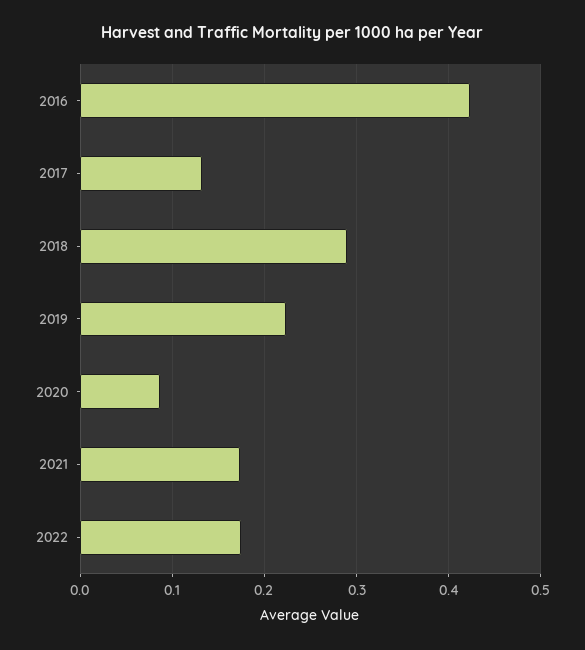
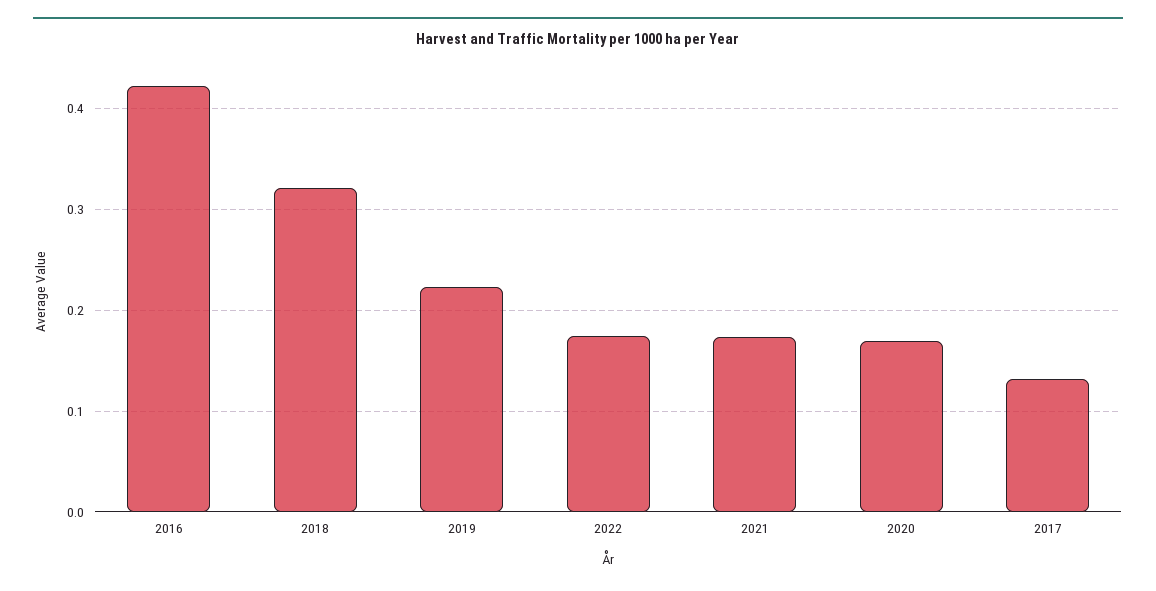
  {
    "2016": 0.42,
    "2017": 0.13,
-   "2018": 0.29,
+   "2018": 0.32,
    "2019": 0.22,
-   "2020": 0.09,
+   "2020": 0.17,
    "2021": 0.17,
    "2022": 0.17
  }

